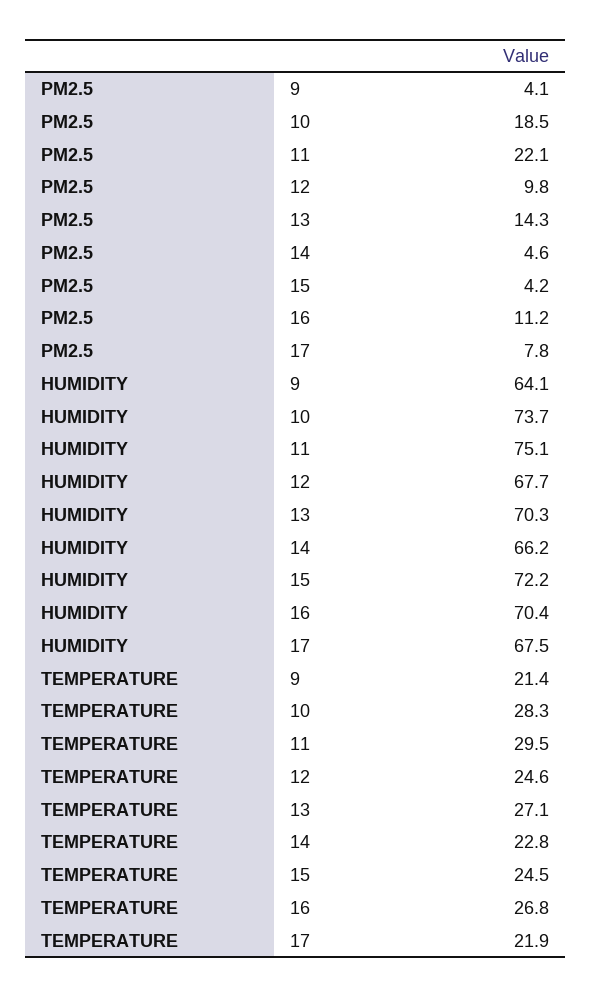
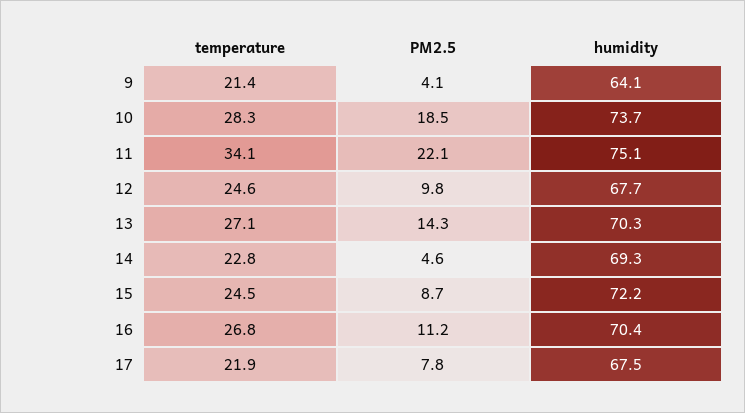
  {
    "PM2.5": {
      "9": 4.1,
      "10": 18.5,
      "11": 22.1,
      "12": 9.8,
      "13": 14.3,
      "14": 4.6,
-     "15": 4.2,
+     "15": 8.7,
      "16": 11.2,
      "17": 7.8
    },
    "HUMIDITY": {
      "9": 64.1,
      "10": 73.7,
      "11": 75.1,
      "12": 67.7,
      "13": 70.3,
-     "14": 66.2,
+     "14": 69.3,
      "15": 72.2,
      "16": 70.4,
      "17": 67.5
    },
    "TEMPERATURE": {
      "9": 21.4,
      "10": 28.3,
-     "11": 29.5,
+     "11": 34.1,
      "12": 24.6,
      "13": 27.1,
      "14": 22.8,
      "15": 24.5,
      "16": 26.8,
      "17": 21.9
    }
  }

